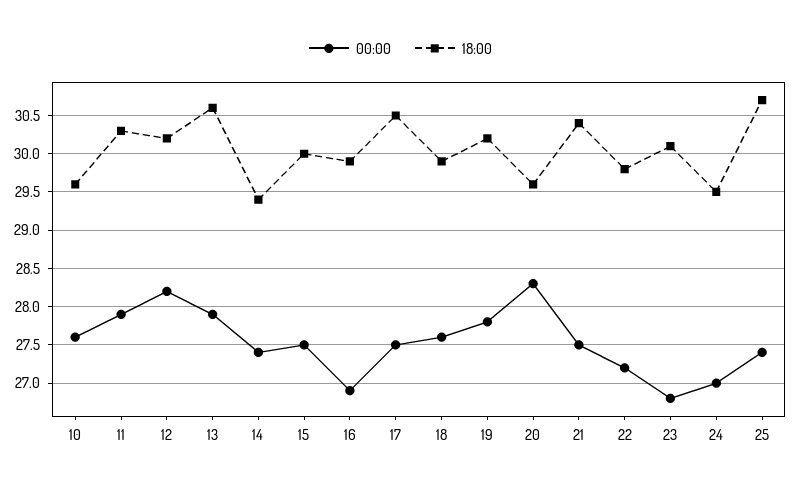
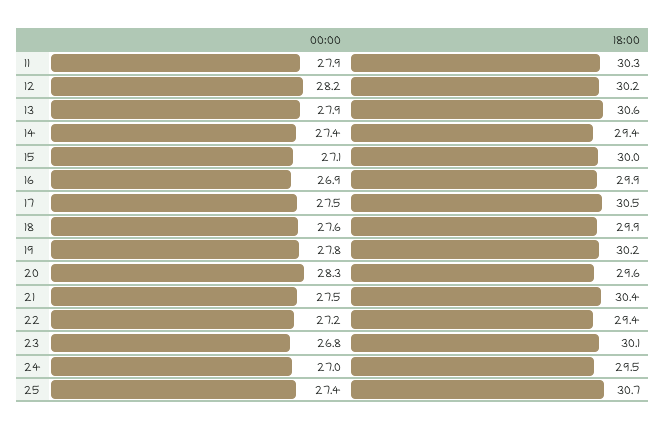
  {
    "00:00": {
-     "10": 27.6,
      "11": 27.9,
      "12": 28.2,
      "13": 27.9,
      "14": 27.4,
-     "15": 27.5,
+     "15": 27.1,
      "16": 26.9,
      "17": 27.5,
      "18": 27.6,
      "19": 27.8,
      "20": 28.3,
      "21": 27.5,
      "22": 27.2,
      "23": 26.8,
      "24": 27,
      "25": 27.4
    },
    "18:00": {
-     "10": 29.6,
      "11": 30.3,
      "12": 30.2,
      "13": 30.6,
      "14": 29.4,
      "15": 30,
      "16": 29.9,
      "17": 30.5,
      "18": 29.9,
      "19": 30.2,
      "20": 29.6,
      "21": 30.4,
-     "22": 29.8,
+     "22": 29.4,
      "23": 30.1,
      "24": 29.5,
      "25": 30.7
    }
  }

